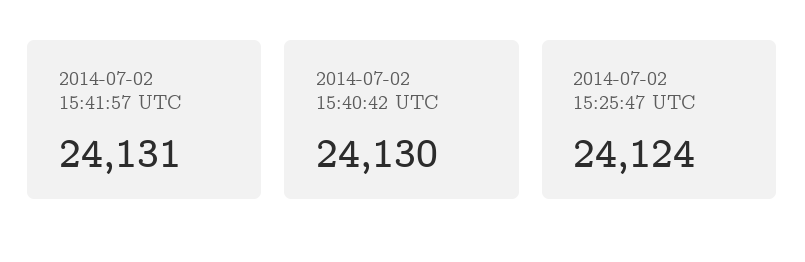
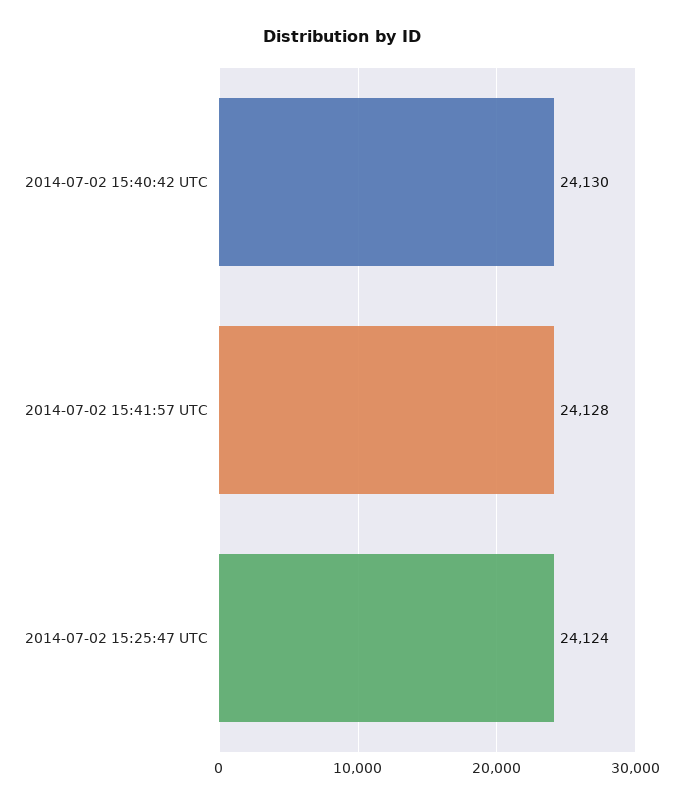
  {
-   "2014-07-02 15:41:57 UTC": 24131,
+   "2014-07-02 15:41:57 UTC": 24128,
    "2014-07-02 15:40:42 UTC": 24130,
    "2014-07-02 15:25:47 UTC": 24124
  }

